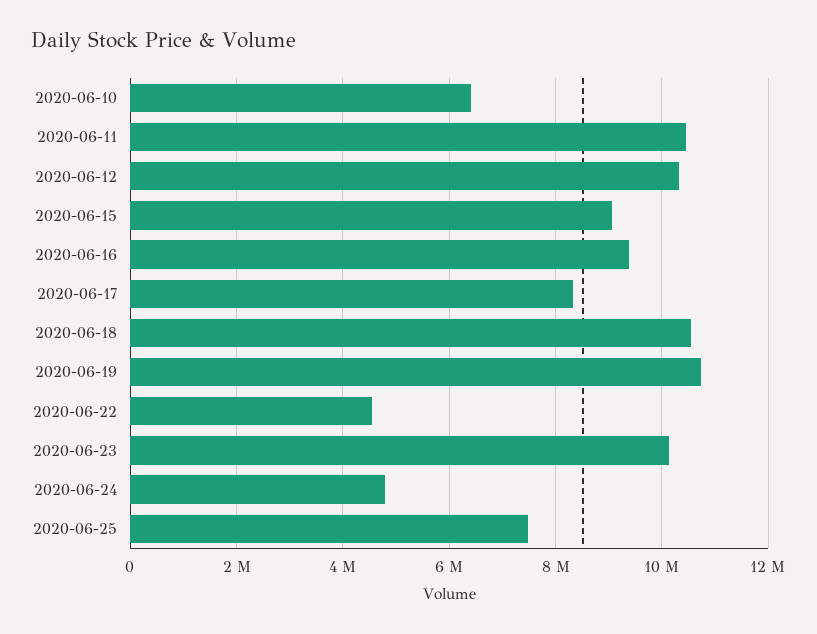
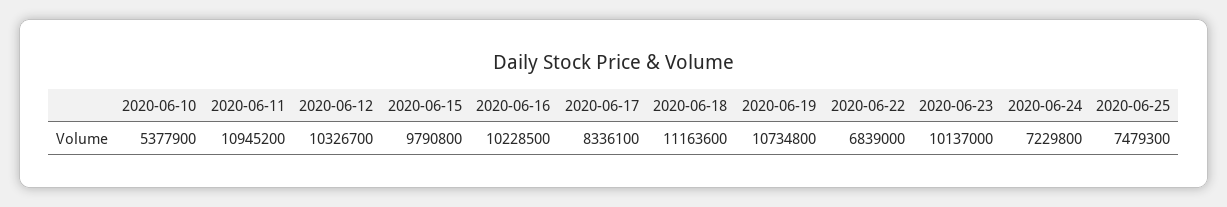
  {
-   "2020-06-10": 6400000,
+   "2020-06-10": 5377900,
-   "2020-06-11": 10400000,
+   "2020-06-11": 10945200,
    "2020-06-12": 10326700,
-   "2020-06-15": 9000000,
+   "2020-06-15": 9790800,
-   "2020-06-16": 9400000,
+   "2020-06-16": 10228500,
    "2020-06-17": 8336100,
-   "2020-06-18": 10600000,
+   "2020-06-18": 11163600,
    "2020-06-19": 10734800,
-   "2020-06-22": 4600000,
+   "2020-06-22": 6839000,
    "2020-06-23": 10137000,
-   "2020-06-24": 4800000,
+   "2020-06-24": 7229800,
    "2020-06-25": 7479300
  }

